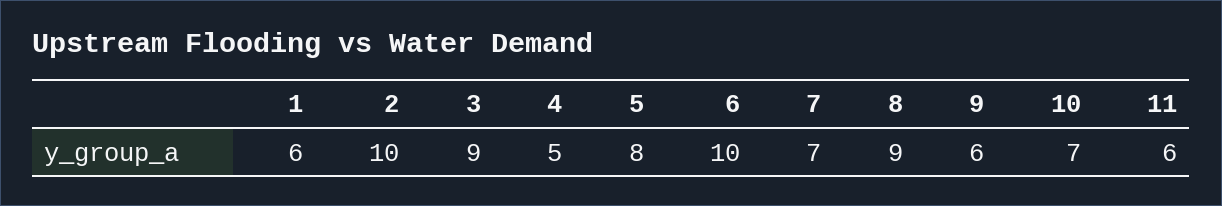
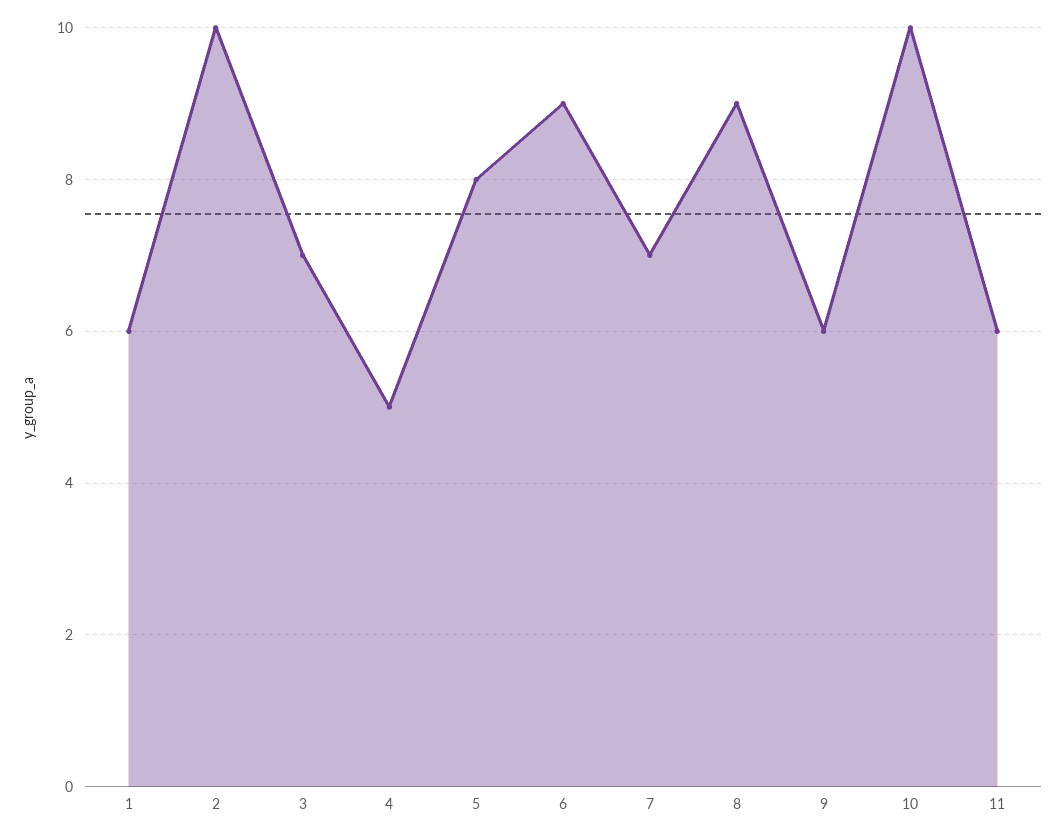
  {
    "1": 6,
    "2": 10,
-   "3": 9,
+   "3": 7,
    "4": 5,
    "5": 8,
-   "6": 10,
+   "6": 9,
    "7": 7,
    "8": 9,
    "9": 6,
-   "10": 7,
+   "10": 10,
    "11": 6
  }

